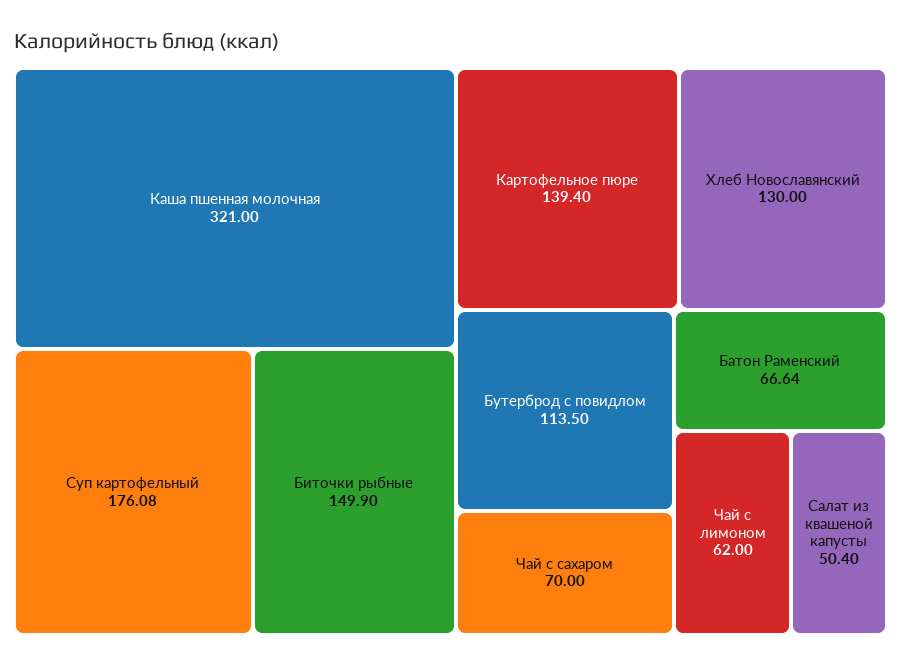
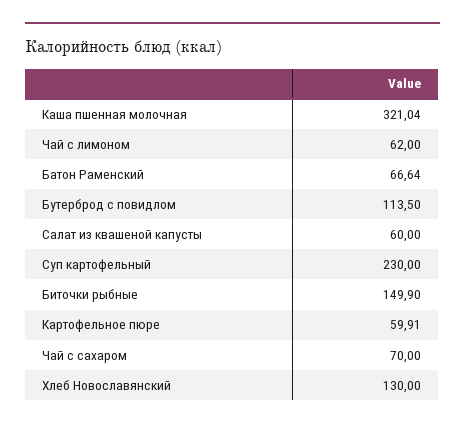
  {
-   "Каша пшенная молочная": 321,
+   "Каша пшенная молочная": 321.04,
-   "Суп картофельный": 176.08,
+   "Суп картофельный": 230,
    "Биточки рыбные": 149.9,
-   "Картофельное пюре": 139.4,
+   "Картофельное пюре": 59.91,
    "Хлеб Новославянский": 130,
    "Бутерброд с повидлом": 113.5,
    "Чай с сахаром": 70,
    "Батон Раменский": 66.64,
    "Чай с лимоном": 62,
-   "Салат из квашеной капусты": 50.4
+   "Салат из квашеной капусты": 60
  }

